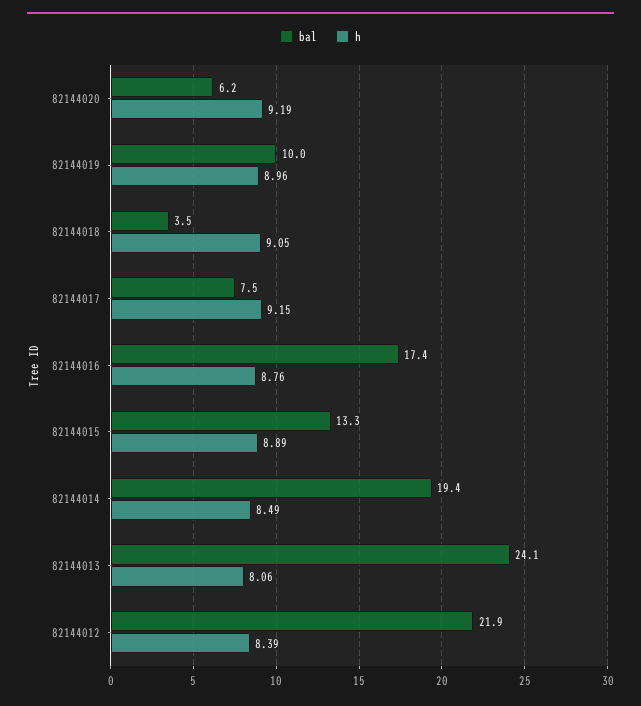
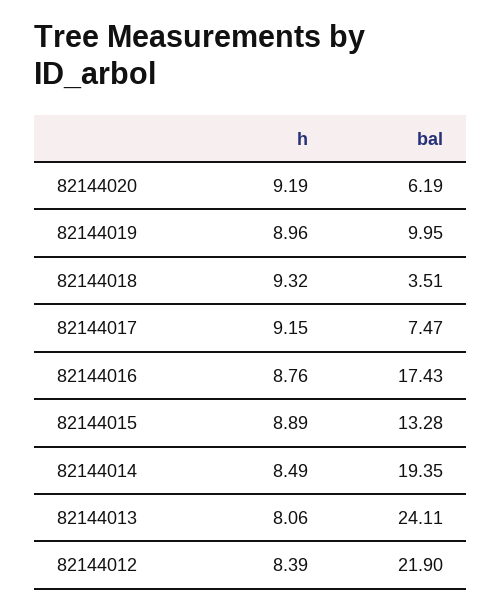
  {
    "bal": {
      "82144020": 6.19,
      "82144019": 9.95,
      "82144018": 3.51,
      "82144017": 7.47,
      "82144016": 17.43,
      "82144015": 13.28,
      "82144014": 19.35,
      "82144013": 24.11,
      "82144012": 21.9
    },
    "h": {
      "82144020": 9.19,
      "82144019": 8.96,
-     "82144018": 9.05,
+     "82144018": 9.32,
      "82144017": 9.15,
      "82144016": 8.76,
      "82144015": 8.89,
      "82144014": 8.49,
      "82144013": 8.06,
      "82144012": 8.39
    }
  }

